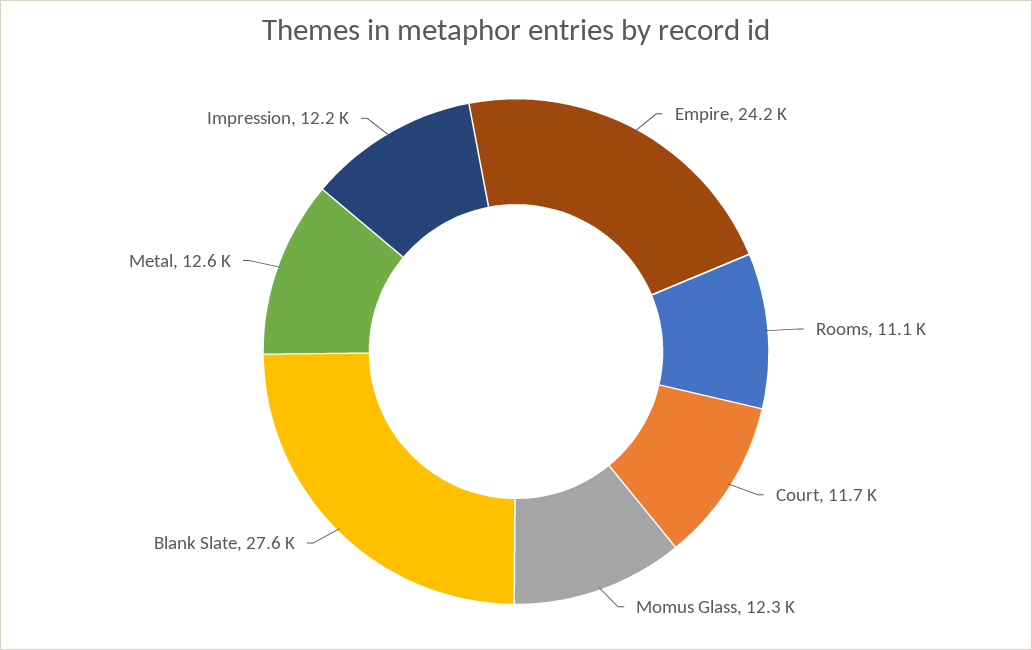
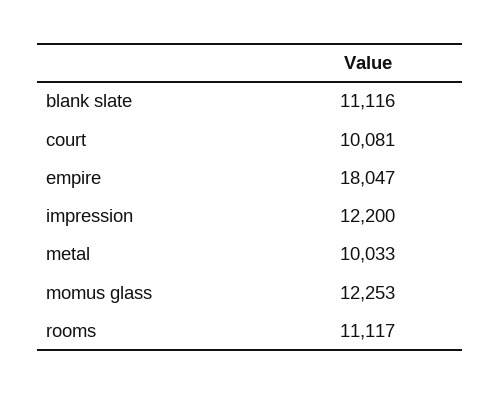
  {
-   "Empire": 24200,
+   "Empire": 18047,
    "Rooms": 11117,
-   "Court": 11700,
+   "Court": 10081,
    "Momus Glass": 12253,
-   "Blank Slate": 27600,
+   "Blank Slate": 11116,
-   "Metal": 12600,
+   "Metal": 10033,
    "Impression": 12200
  }

